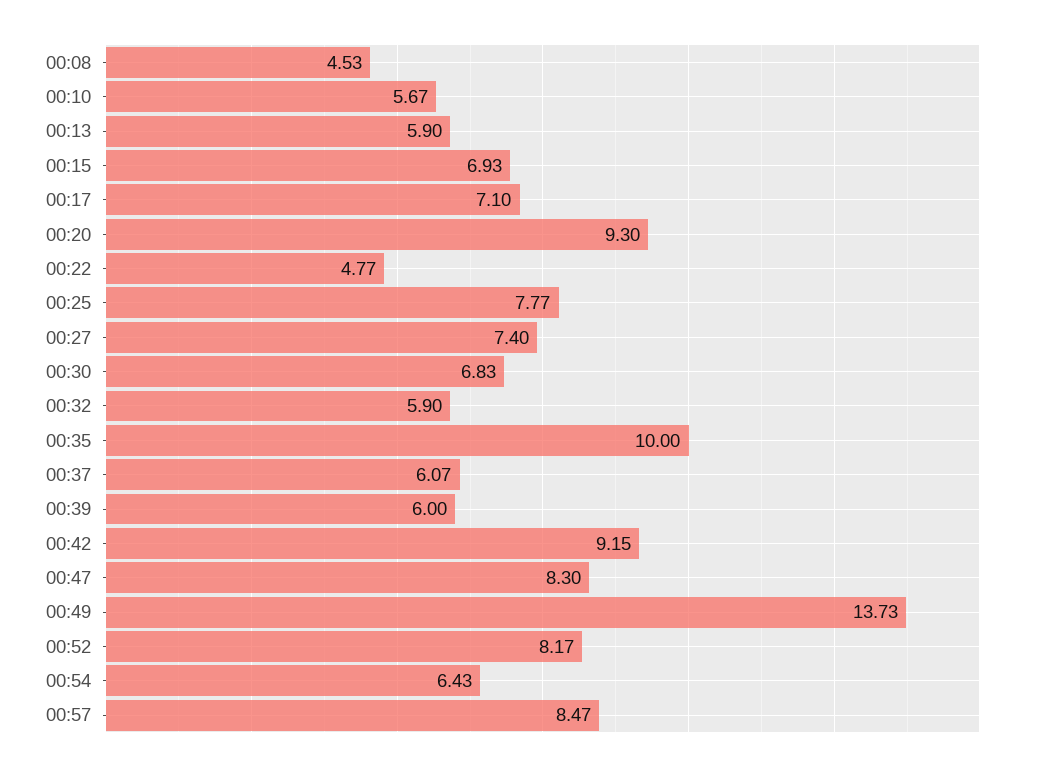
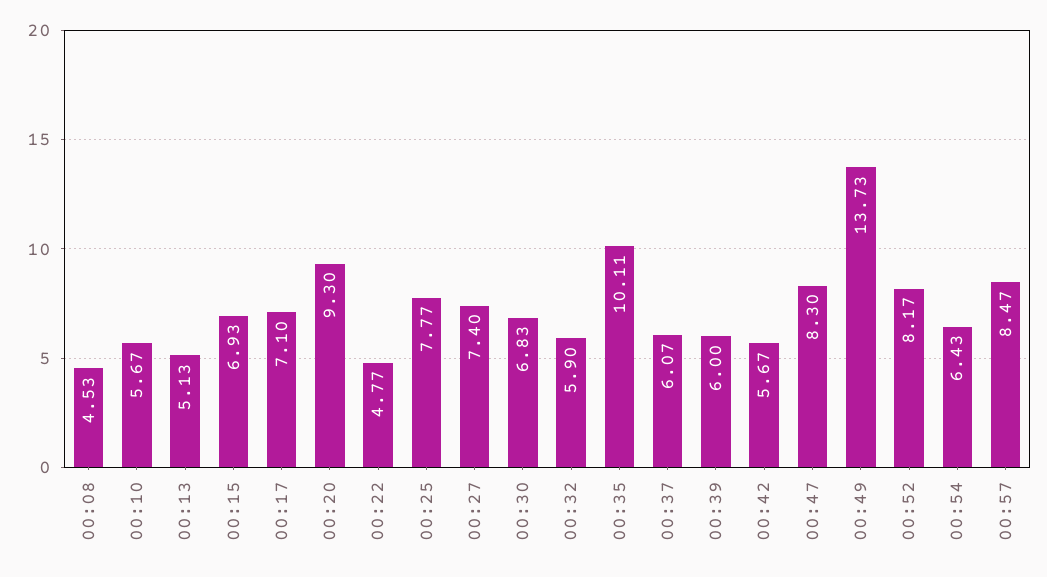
  {
    "00:08": 4.53,
    "00:10": 5.67,
-   "00:13": 5.9,
+   "00:13": 5.13,
    "00:15": 6.93,
    "00:17": 7.1,
    "00:20": 9.3,
    "00:22": 4.77,
    "00:25": 7.77,
    "00:27": 7.4,
    "00:30": 6.83,
    "00:32": 5.9,
-   "00:35": 10,
+   "00:35": 10.11,
    "00:37": 6.07,
    "00:39": 6,
-   "00:42": 9.15,
+   "00:42": 5.67,
    "00:47": 8.3,
    "00:49": 13.73,
    "00:52": 8.17,
    "00:54": 6.43,
    "00:57": 8.47
  }

